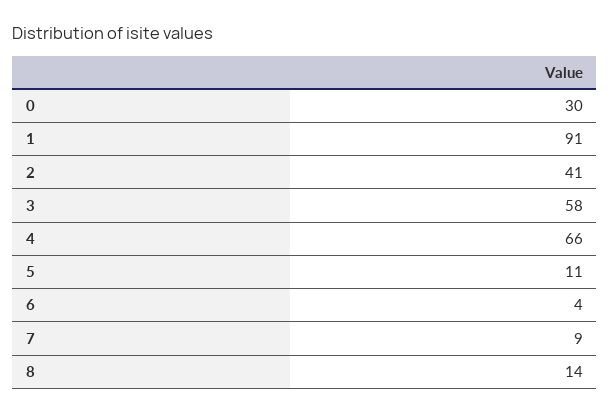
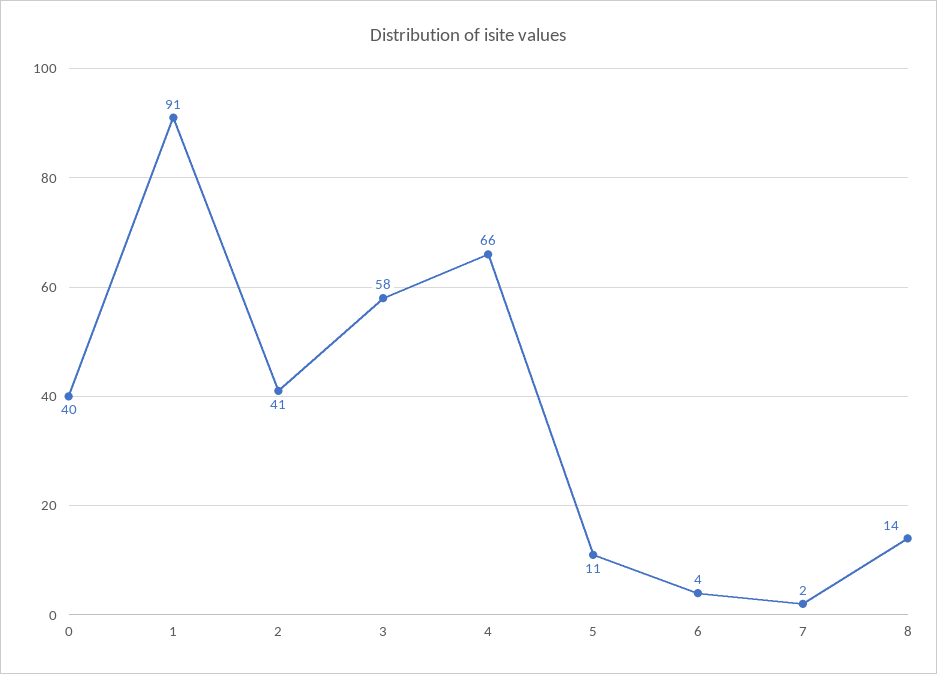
  {
-   "0": 30,
+   "0": 40,
    "1": 91,
    "2": 41,
    "3": 58,
    "4": 66,
    "5": 11,
    "6": 4,
-   "7": 9,
+   "7": 2,
    "8": 14
  }

